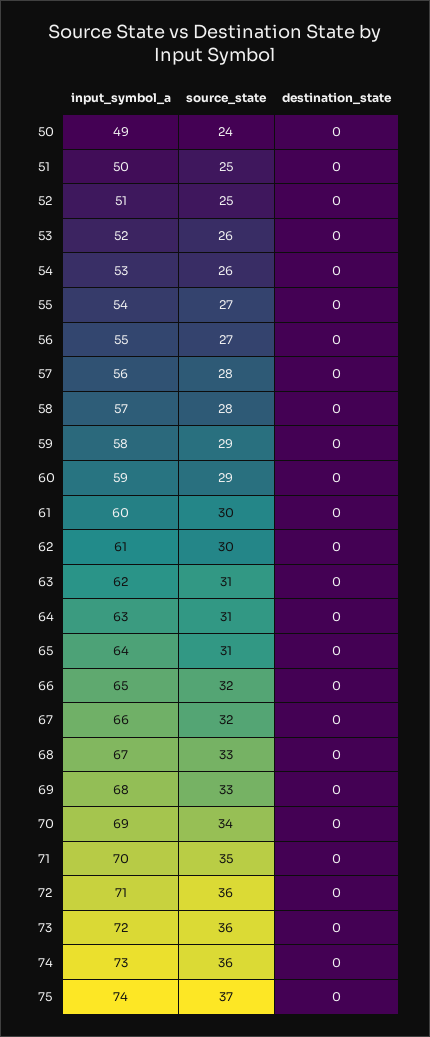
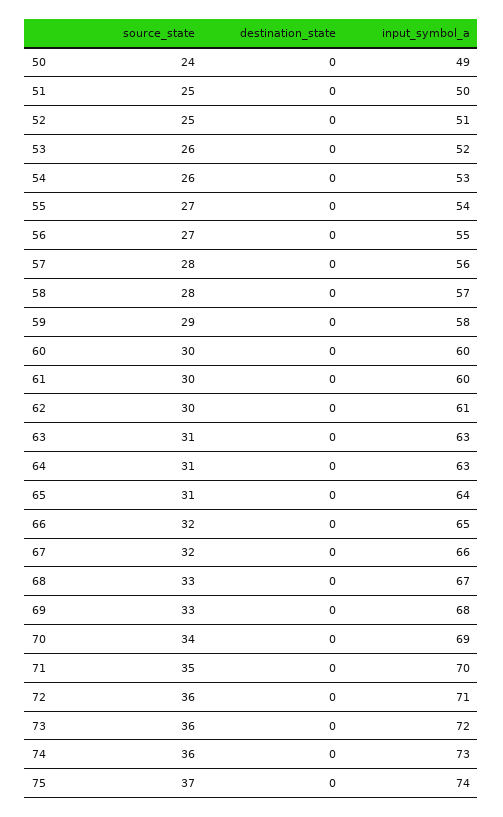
  {
    "input_symbol_a": {
      "50": 49,
      "51": 50,
      "52": 51,
      "53": 52,
      "54": 53,
      "55": 54,
      "56": 55,
      "57": 56,
      "58": 57,
      "59": 58,
-     "60": 59,
+     "60": 60,
      "61": 60,
      "62": 61,
-     "63": 62,
+     "63": 63,
      "64": 63,
      "65": 64,
      "66": 65,
      "67": 66,
      "68": 67,
      "69": 68,
      "70": 69,
      "71": 70,
      "72": 71,
      "73": 72,
      "74": 73,
      "75": 74
    },
    "source_state": {
      "50": 24,
      "51": 25,
      "52": 25,
      "53": 26,
      "54": 26,
      "55": 27,
      "56": 27,
      "57": 28,
      "58": 28,
      "59": 29,
-     "60": 29,
+     "60": 30,
      "61": 30,
      "62": 30,
      "63": 31,
      "64": 31,
      "65": 31,
      "66": 32,
      "67": 32,
      "68": 33,
      "69": 33,
      "70": 34,
      "71": 35,
      "72": 36,
      "73": 36,
      "74": 36,
      "75": 37
    },
    "destination_state": {
      "50": 0,
      "51": 0,
      "52": 0,
      "53": 0,
      "54": 0,
      "55": 0,
      "56": 0,
      "57": 0,
      "58": 0,
      "59": 0,
      "60": 0,
      "61": 0,
      "62": 0,
      "63": 0,
      "64": 0,
      "65": 0,
      "66": 0,
      "67": 0,
      "68": 0,
      "69": 0,
      "70": 0,
      "71": 0,
      "72": 0,
      "73": 0,
      "74": 0,
      "75": 0
    }
  }

